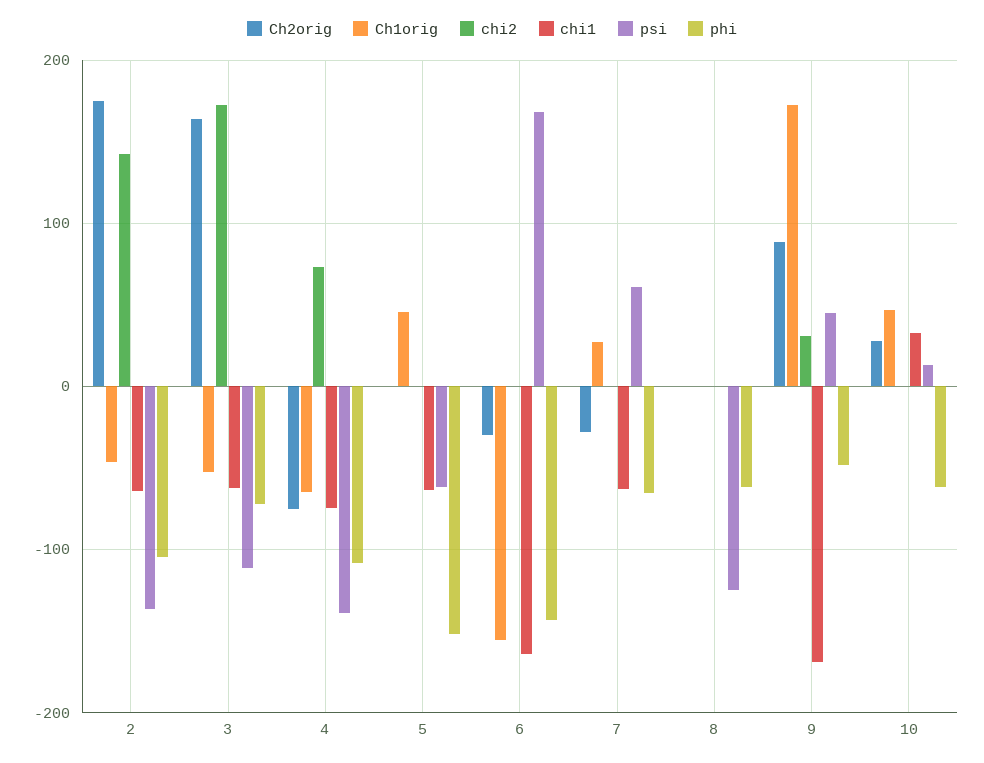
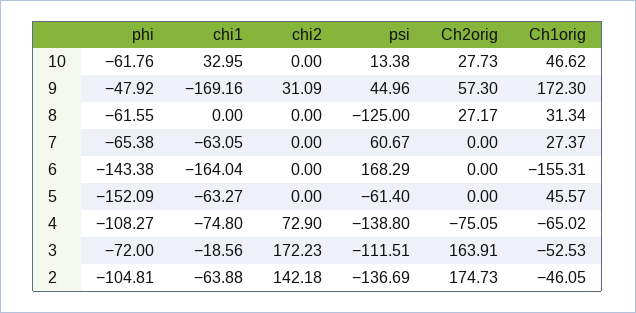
  {
    "Ch2orig": {
      "2": 174.73,
      "3": 163.91,
      "4": -75.05,
      "5": 0,
-     "6": -30,
+     "6": 0,
-     "7": -30,
+     "7": 0,
-     "8": 0,
+     "8": 27.17,
-     "9": 90,
+     "9": 57.3,
      "10": 27.73
    },
    "Ch1orig": {
      "2": -46.05,
      "3": -52.53,
      "4": -65.02,
      "5": 45.57,
      "6": -155.31,
      "7": 27.37,
-     "8": 0,
+     "8": 31.34,
      "9": 172.3,
      "10": 46.62
    },
    "chi2": {
      "2": 142.18,
      "3": 172.23,
      "4": 72.9,
      "5": 0,
      "6": 0,
      "7": 0,
      "8": 0,
      "9": 31.09,
      "10": 0
    },
    "chi1": {
      "2": -63.88,
-     "3": -60,
+     "3": -18.56,
      "4": -74.8,
      "5": -63.27,
      "6": -164.04,
      "7": -63.05,
      "8": 0,
      "9": -169.16,
      "10": 32.95
    },
    "psi": {
      "2": -136.69,
      "3": -111.51,
      "4": -138.8,
      "5": -61.4,
      "6": 168.29,
      "7": 60.67,
      "8": -125,
      "9": 44.96,
      "10": 13.38
    },
    "phi": {
      "2": -104.81,
      "3": -72,
      "4": -108.27,
      "5": -152.09,
      "6": -143.38,
      "7": -65.38,
      "8": -61.55,
      "9": -47.92,
      "10": -61.76
    }
  }

